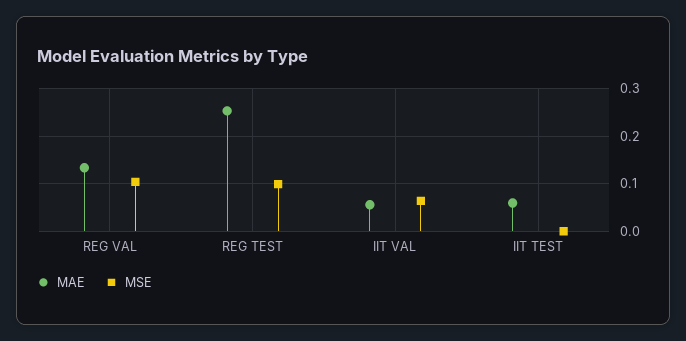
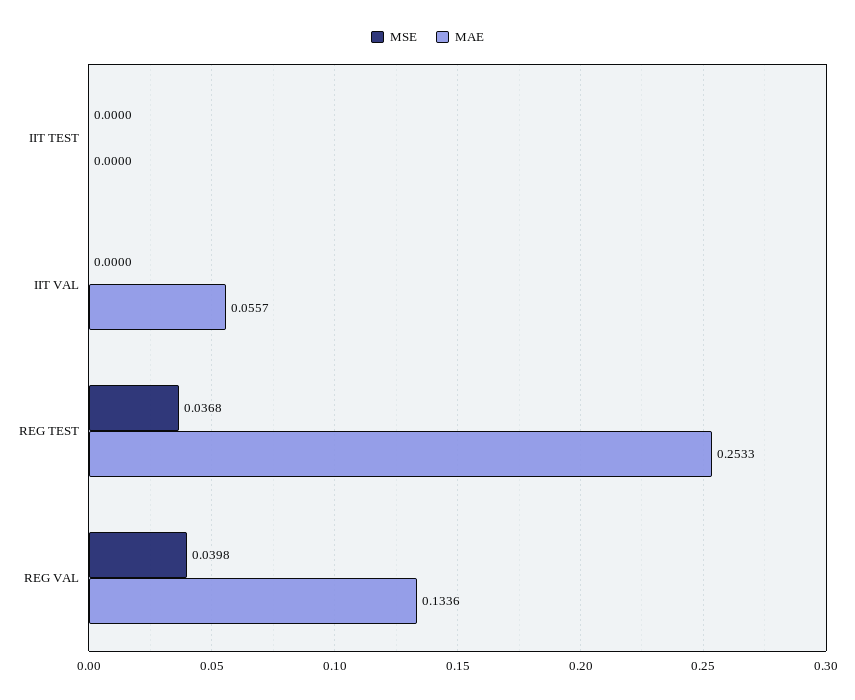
  {
    "MAE": {
      "REG VAL": 0.1336,
      "REG TEST": 0.2533,
      "IIT VAL": 0.0557,
-     "IIT TEST": 0.06
+     "IIT TEST": 0
    },
    "MSE": {
-     "REG VAL": 0.1,
+     "REG VAL": 0.0398,
-     "REG TEST": 0.1,
+     "REG TEST": 0.0368,
-     "IIT VAL": 0.06,
+     "IIT VAL": 0,
      "IIT TEST": 0
    }
  }

